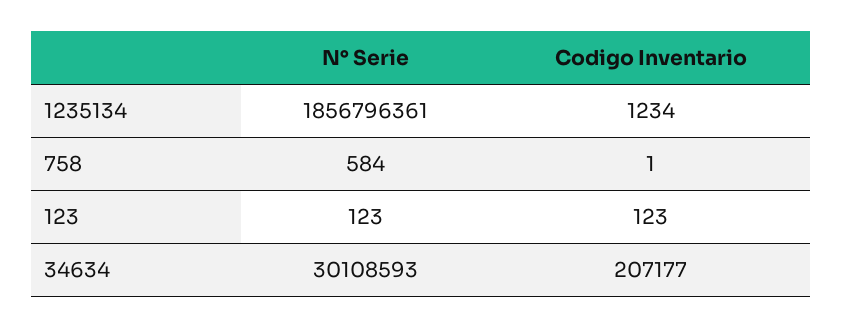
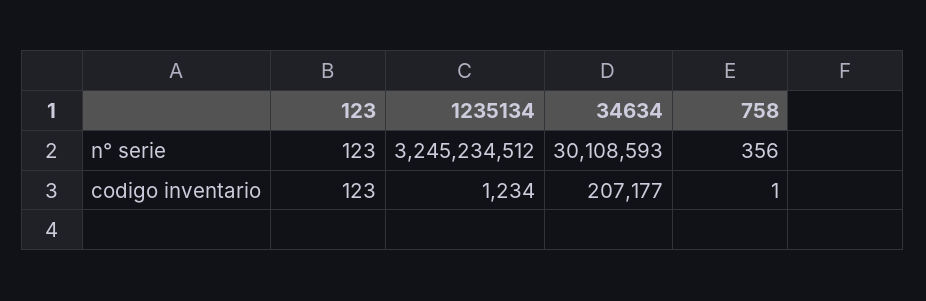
  {
    "N° Serie": {
-     "1235134": 1856796361,
+     "1235134": 3245234512,
-     "758": 584,
+     "758": 356,
      "123": 123,
      "34634": 30108593
    },
    "Codigo Inventario": {
      "1235134": 1234,
      "758": 1,
      "123": 123,
      "34634": 207177
    }
  }

